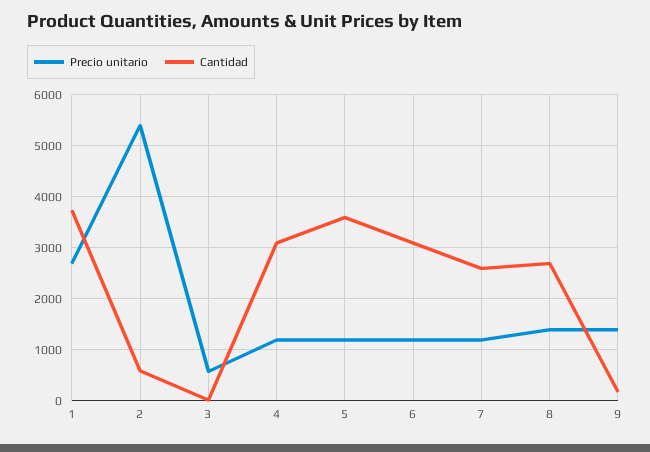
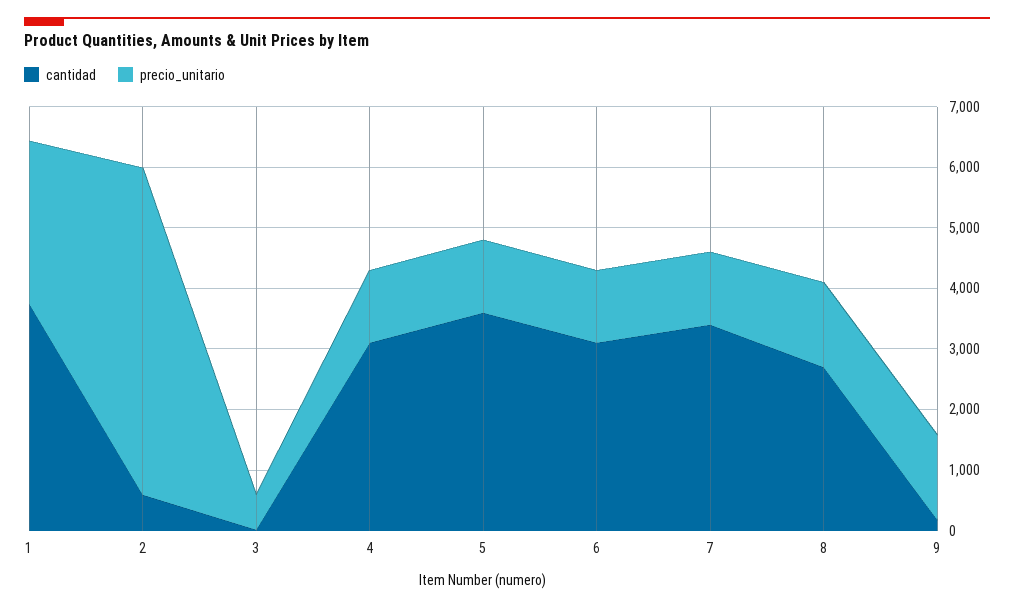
  {
    "Precio unitario": {
      "1": 2600,
      "2": 5400,
      "3": 600,
      "4": 1200,
      "5": 1200,
      "6": 1200,
      "7": 1200,
      "8": 1400,
      "9": 1400
    },
    "Cantidad": {
      "1": 3800,
      "2": 600,
      "3": 0,
      "4": 3200,
      "5": 3600,
      "6": 3200,
-     "7": 2600,
+     "7": 3400,
      "8": 2800,
      "9": 200
    }
  }

